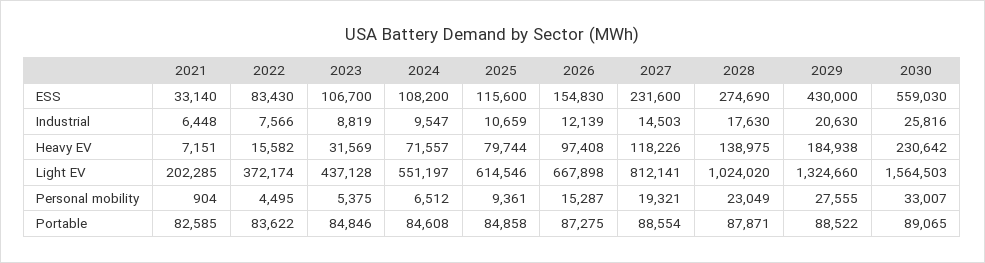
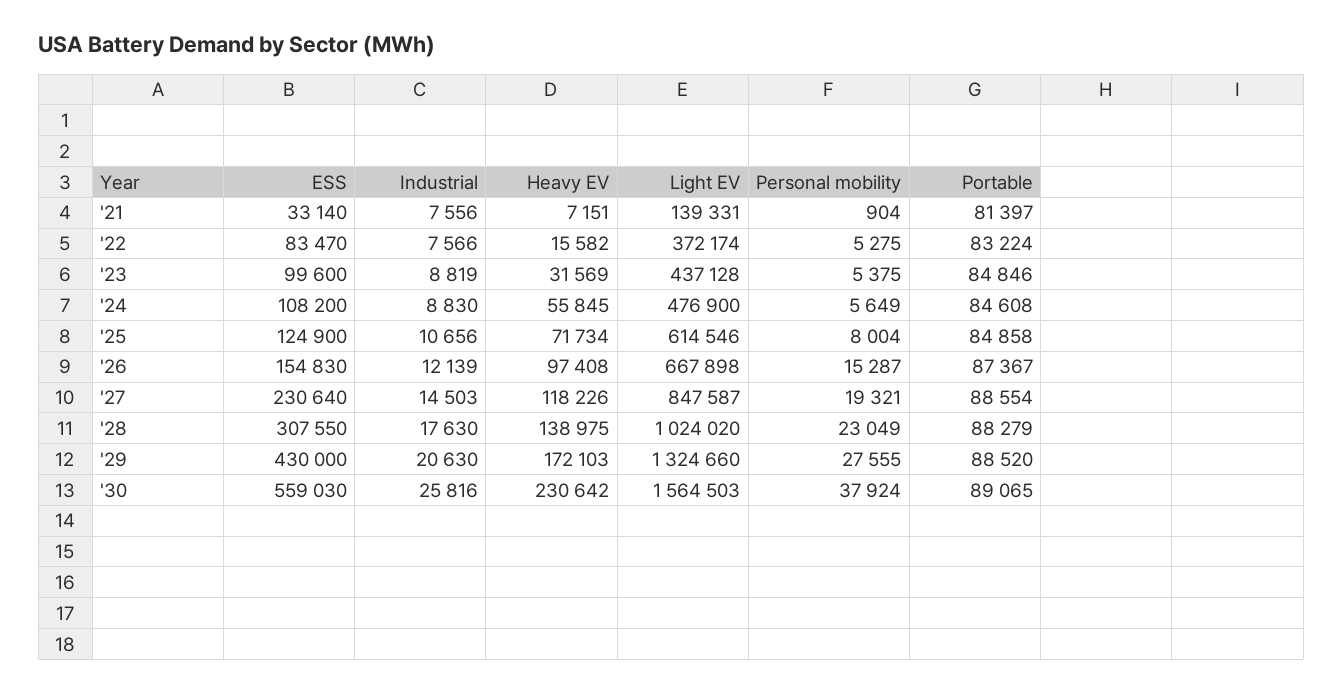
  {
    "2021": {
      "ESS": 33140,
-     "Industrial": 6448,
+     "Industrial": 7556,
      "Heavy EV": 7151,
-     "Light EV": 202285,
+     "Light EV": 139331,
      "Personal mobility": 904,
-     "Portable": 82585
+     "Portable": 81397
    },
    "2022": {
-     "ESS": 83430,
+     "ESS": 83470,
      "Industrial": 7566,
      "Heavy EV": 15582,
      "Light EV": 372174,
-     "Personal mobility": 4495,
+     "Personal mobility": 5275,
-     "Portable": 83622
+     "Portable": 83224
    },
    "2023": {
-     "ESS": 106700,
+     "ESS": 99600,
      "Industrial": 8819,
      "Heavy EV": 31569,
      "Light EV": 437128,
      "Personal mobility": 5375,
      "Portable": 84846
    },
    "2024": {
      "ESS": 108200,
-     "Industrial": 9547,
+     "Industrial": 8830,
-     "Heavy EV": 71557,
+     "Heavy EV": 55845,
-     "Light EV": 551197,
+     "Light EV": 476900,
-     "Personal mobility": 6512,
+     "Personal mobility": 5649,
      "Portable": 84608
    },
    "2025": {
-     "ESS": 115600,
+     "ESS": 124900,
-     "Industrial": 10659,
+     "Industrial": 10656,
-     "Heavy EV": 79744,
+     "Heavy EV": 71734,
      "Light EV": 614546,
-     "Personal mobility": 9361,
+     "Personal mobility": 8004,
      "Portable": 84858
    },
    "2026": {
      "ESS": 154830,
      "Industrial": 12139,
      "Heavy EV": 97408,
      "Light EV": 667898,
      "Personal mobility": 15287,
-     "Portable": 87275
+     "Portable": 87367
    },
    "2027": {
-     "ESS": 231600,
+     "ESS": 230640,
      "Industrial": 14503,
      "Heavy EV": 118226,
-     "Light EV": 812141,
+     "Light EV": 847587,
      "Personal mobility": 19321,
      "Portable": 88554
    },
    "2028": {
-     "ESS": 274690,
+     "ESS": 307550,
      "Industrial": 17630,
      "Heavy EV": 138975,
      "Light EV": 1024020,
      "Personal mobility": 23049,
-     "Portable": 87871
+     "Portable": 88279
    },
    "2029": {
      "ESS": 430000,
      "Industrial": 20630,
-     "Heavy EV": 184938,
+     "Heavy EV": 172103,
      "Light EV": 1324660,
      "Personal mobility": 27555,
-     "Portable": 88522
+     "Portable": 88520
    },
    "2030": {
      "ESS": 559030,
      "Industrial": 25816,
      "Heavy EV": 230642,
      "Light EV": 1564503,
-     "Personal mobility": 33007,
+     "Personal mobility": 37924,
      "Portable": 89065
    }
  }

